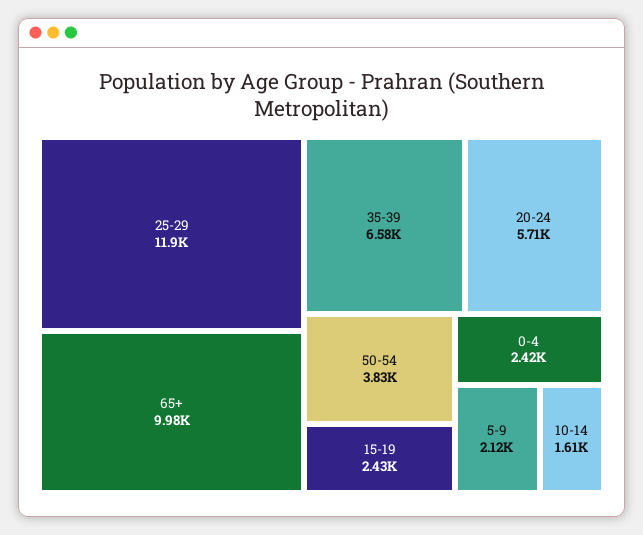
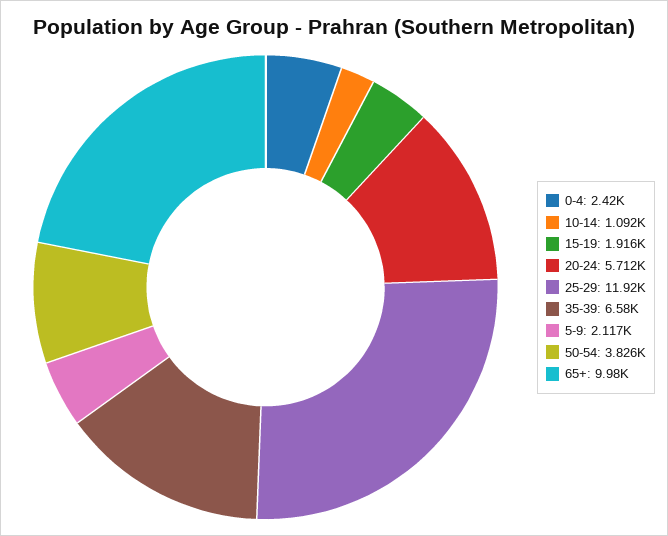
  {
    "25-29": 11920,
    "65+": 9980,
    "35-39": 6580,
    "20-24": 5712,
    "50-54": 3826,
-   "15-19": 2430,
+   "15-19": 1916,
    "0-4": 2420,
    "5-9": 2117,
-   "10-14": 1610
+   "10-14": 1092
  }

